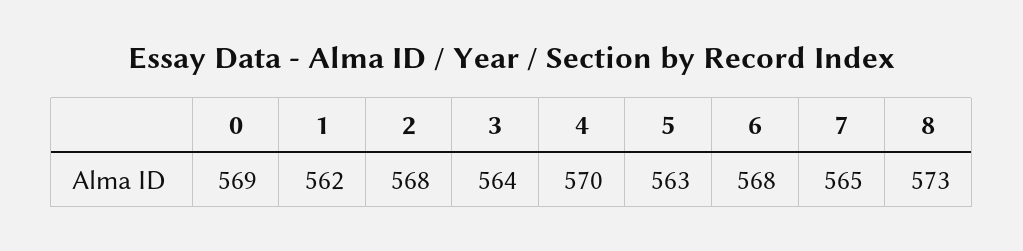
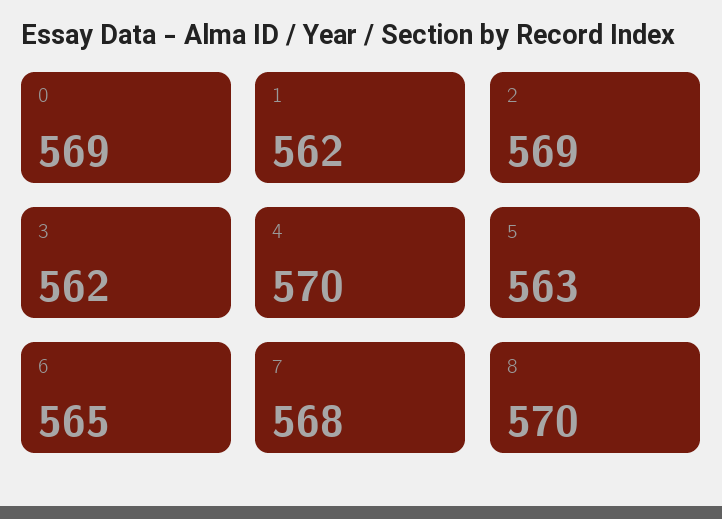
  {
    "0": 569,
    "1": 562,
-   "2": 568,
+   "2": 569,
-   "3": 564,
+   "3": 562,
    "4": 570,
    "5": 563,
-   "6": 568,
+   "6": 565,
-   "7": 565,
+   "7": 568,
-   "8": 573
+   "8": 570
  }

